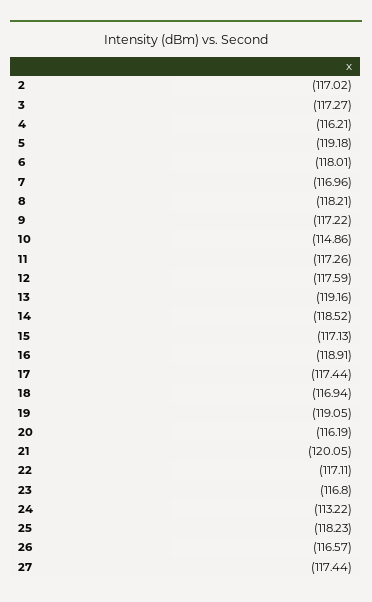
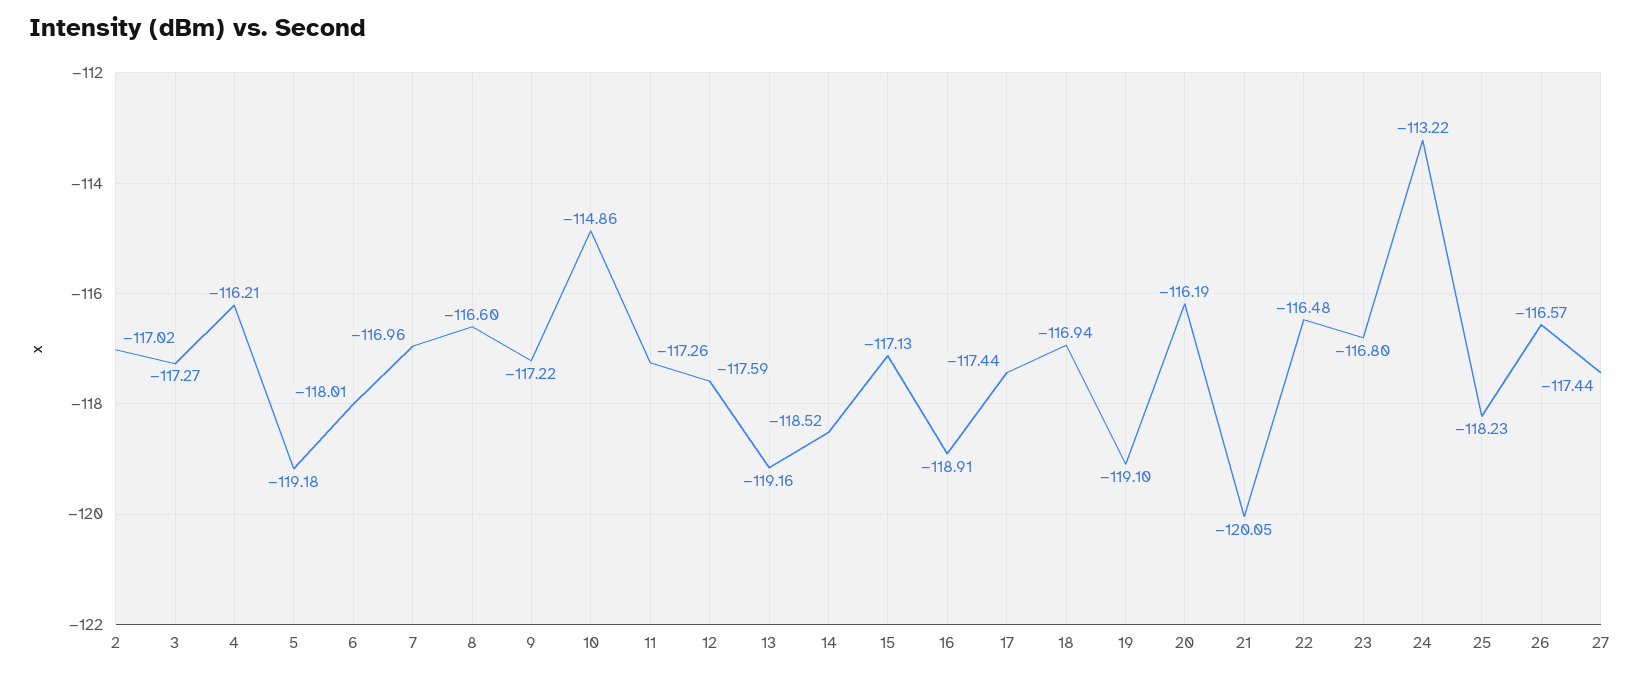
  {
    "2": -117.02,
    "3": -117.27,
    "4": -116.21,
    "5": -119.18,
    "6": -118.01,
    "7": -116.96,
-   "8": -118.21,
+   "8": -116.6,
    "9": -117.22,
    "10": -114.86,
    "11": -117.26,
    "12": -117.59,
    "13": -119.16,
    "14": -118.52,
    "15": -117.13,
    "16": -118.91,
    "17": -117.44,
    "18": -116.94,
-   "19": -119.05,
+   "19": -119.1,
    "20": -116.19,
    "21": -120.05,
-   "22": -117.11,
+   "22": -116.48,
    "23": -116.8,
    "24": -113.22,
    "25": -118.23,
    "26": -116.57,
    "27": -117.44
  }

